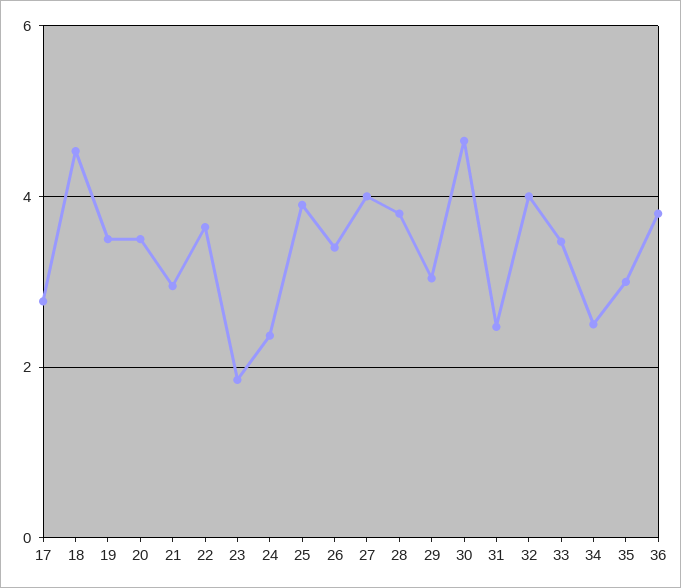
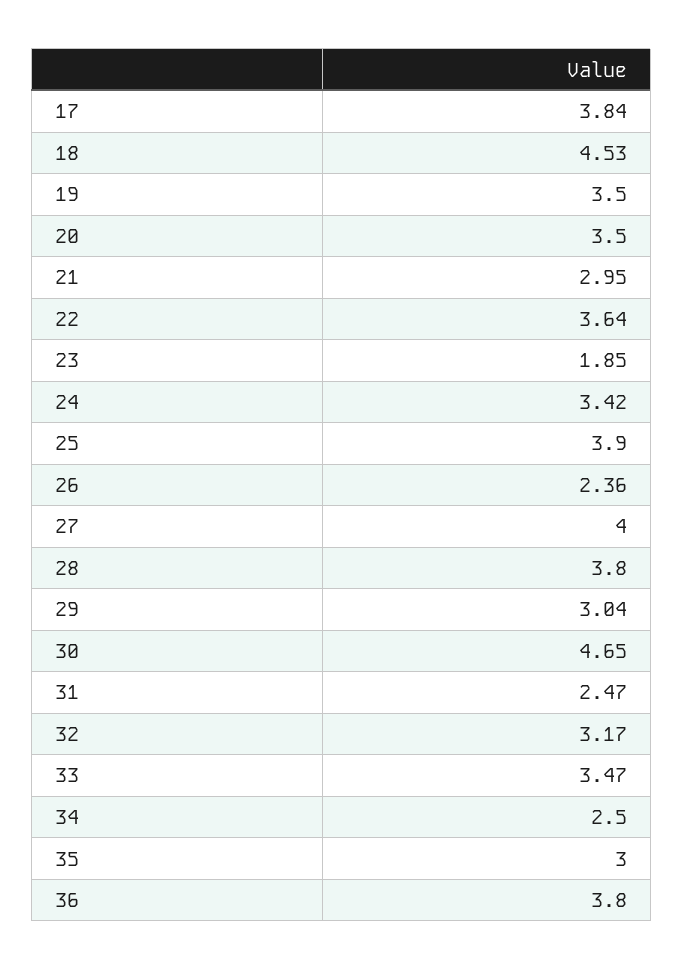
  {
-   "17": 2.8,
+   "17": 3.84,
    "18": 4.53,
    "19": 3.5,
    "20": 3.5,
    "21": 2.95,
    "22": 3.64,
    "23": 1.85,
-   "24": 2.4,
+   "24": 3.42,
    "25": 3.9,
-   "26": 3.4,
+   "26": 2.36,
    "27": 4,
    "28": 3.8,
    "29": 3.04,
    "30": 4.65,
    "31": 2.47,
-   "32": 4,
+   "32": 3.17,
    "33": 3.47,
    "34": 2.5,
    "35": 3,
    "36": 3.8
  }

